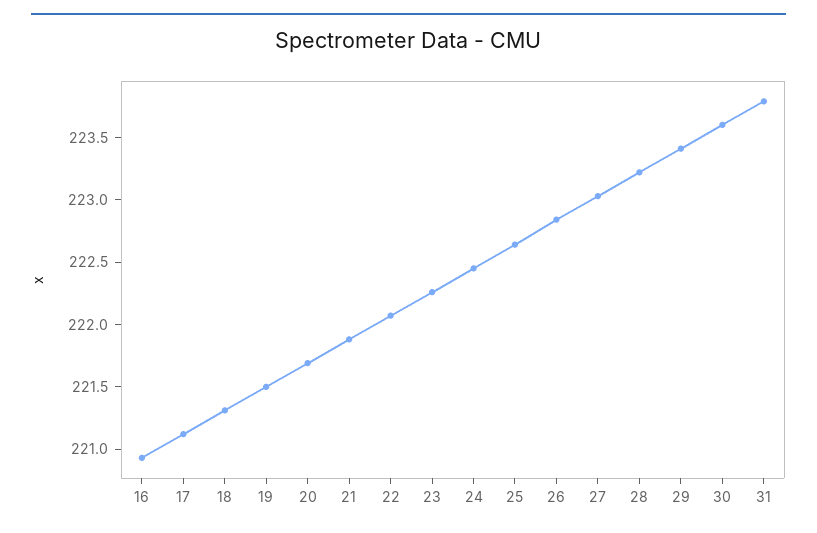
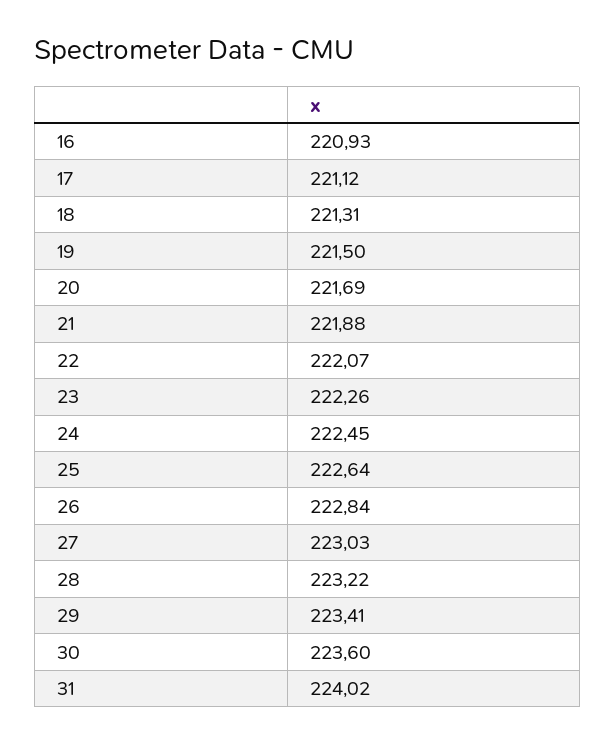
  {
    "16": 220.93,
    "17": 221.12,
    "18": 221.31,
    "19": 221.5,
    "20": 221.69,
    "21": 221.88,
    "22": 222.07,
    "23": 222.26,
    "24": 222.45,
    "25": 222.64,
    "26": 222.84,
    "27": 223.03,
    "28": 223.22,
    "29": 223.41,
    "30": 223.6,
-   "31": 223.8
+   "31": 224.02
  }

